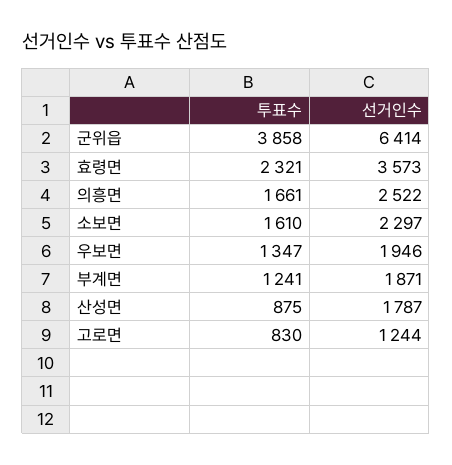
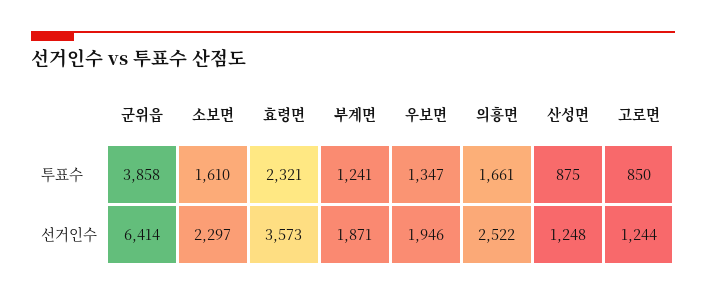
  {
    "투표수": {
      "군위읍": 3858,
      "효령면": 2321,
      "의흥면": 1661,
      "소보면": 1610,
      "우보면": 1347,
      "부계면": 1241,
      "산성면": 875,
-     "고로면": 830
+     "고로면": 850
    },
    "선거인수": {
      "군위읍": 6414,
      "효령면": 3573,
      "의흥면": 2522,
      "소보면": 2297,
      "우보면": 1946,
      "부계면": 1871,
-     "산성면": 1787,
+     "산성면": 1248,
      "고로면": 1244
    }
  }

